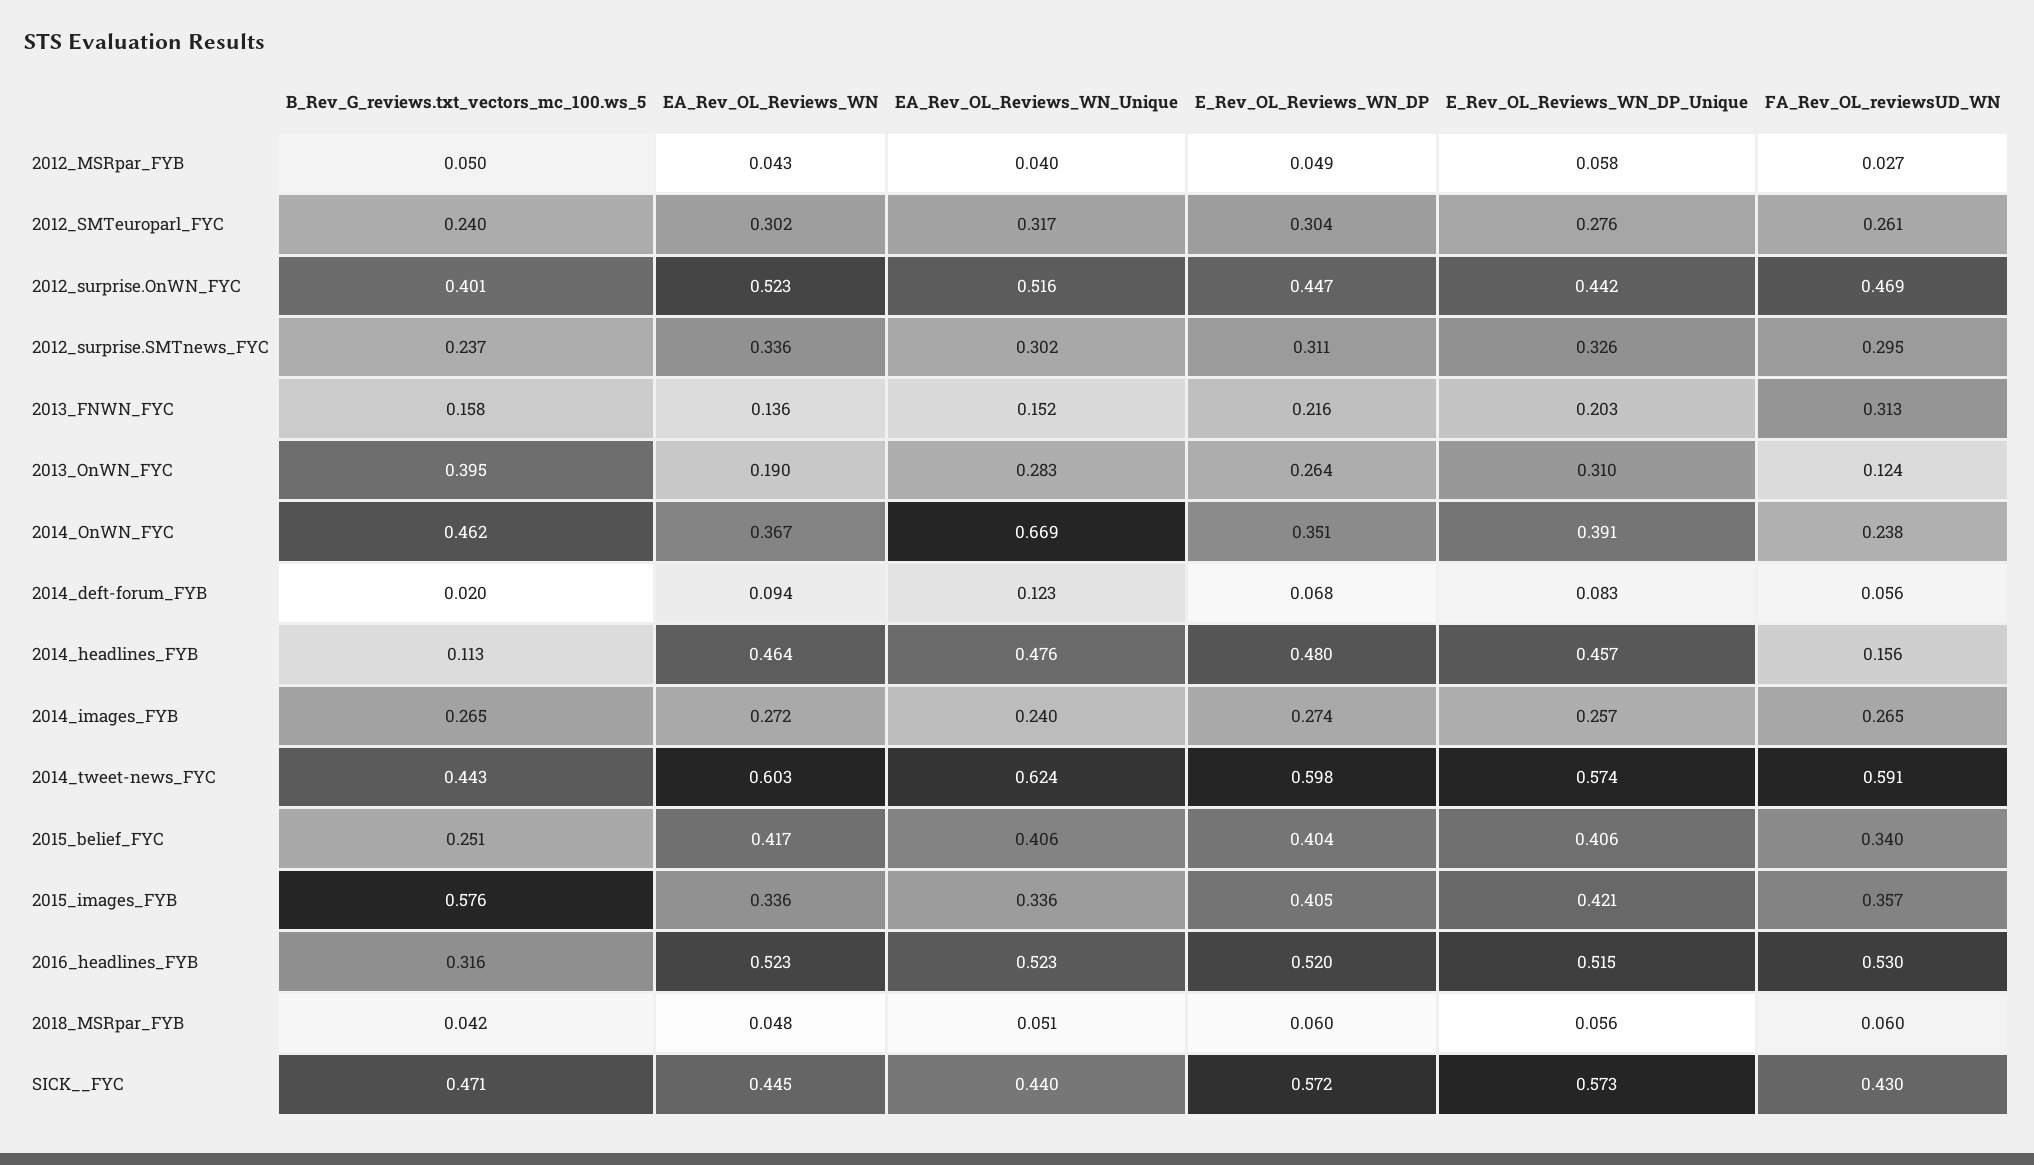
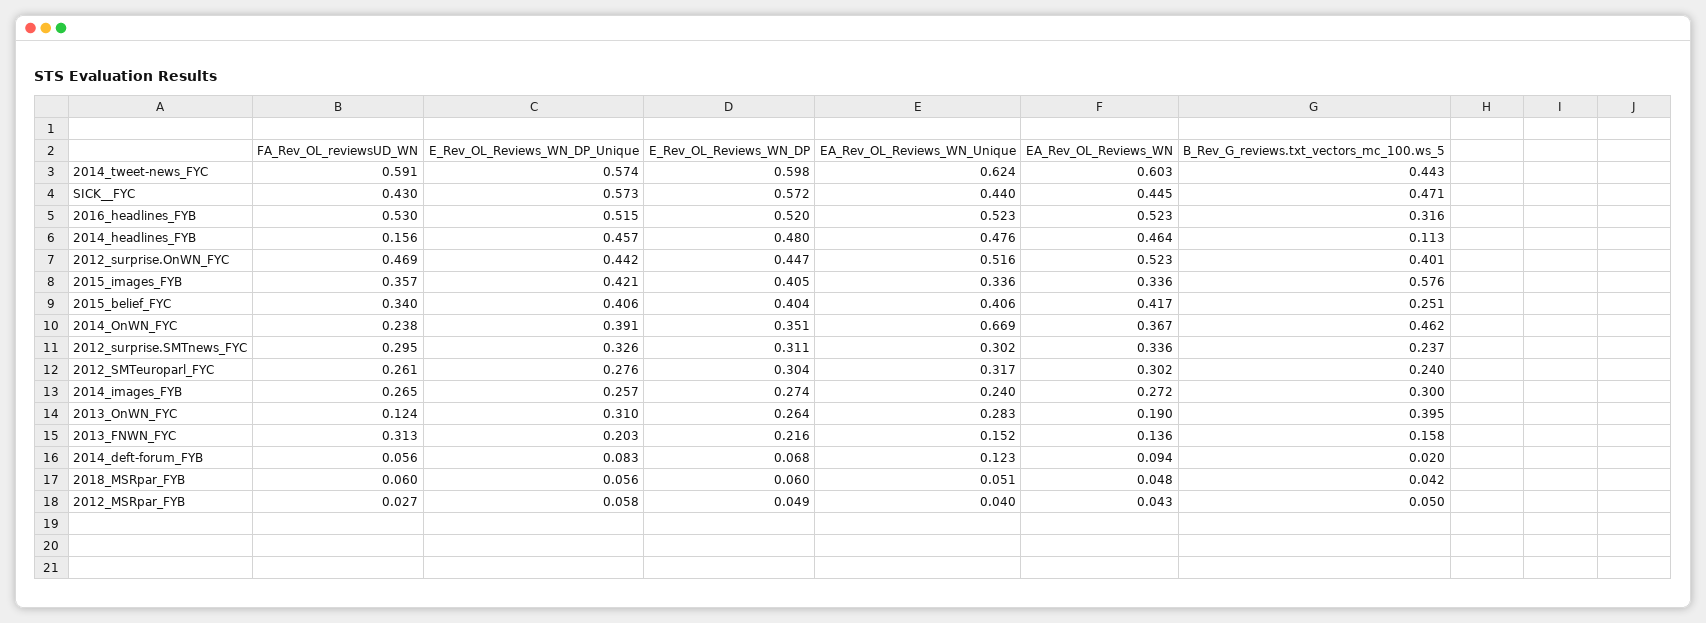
  {
    "B_Rev_G_reviews.txt_vectors_mc_100.ws_5": {
      "2012_MSRpar_FYB": 0.05,
      "2012_SMTeuroparl_FYC": 0.24,
      "2012_surprise.OnWN_FYC": 0.401,
      "2012_surprise.SMTnews_FYC": 0.237,
      "2013_FNWN_FYC": 0.158,
      "2013_OnWN_FYC": 0.395,
      "2014_OnWN_FYC": 0.462,
      "2014_deft-forum_FYB": 0.02,
      "2014_headlines_FYB": 0.113,
-     "2014_images_FYB": 0.265,
+     "2014_images_FYB": 0.3,
      "2014_tweet-news_FYC": 0.443,
      "2015_belief_FYC": 0.251,
      "2015_images_FYB": 0.576,
      "2016_headlines_FYB": 0.316,
      "2018_MSRpar_FYB": 0.042,
      "SICK__FYC": 0.471
    },
    "EA_Rev_OL_Reviews_WN": {
      "2012_MSRpar_FYB": 0.043,
      "2012_SMTeuroparl_FYC": 0.302,
      "2012_surprise.OnWN_FYC": 0.523,
      "2012_surprise.SMTnews_FYC": 0.336,
      "2013_FNWN_FYC": 0.136,
      "2013_OnWN_FYC": 0.19,
      "2014_OnWN_FYC": 0.367,
      "2014_deft-forum_FYB": 0.094,
      "2014_headlines_FYB": 0.464,
      "2014_images_FYB": 0.272,
      "2014_tweet-news_FYC": 0.603,
      "2015_belief_FYC": 0.417,
      "2015_images_FYB": 0.336,
      "2016_headlines_FYB": 0.523,
      "2018_MSRpar_FYB": 0.048,
      "SICK__FYC": 0.445
    },
    "EA_Rev_OL_Reviews_WN_Unique": {
      "2012_MSRpar_FYB": 0.04,
      "2012_SMTeuroparl_FYC": 0.317,
      "2012_surprise.OnWN_FYC": 0.516,
      "2012_surprise.SMTnews_FYC": 0.302,
      "2013_FNWN_FYC": 0.152,
      "2013_OnWN_FYC": 0.283,
      "2014_OnWN_FYC": 0.669,
      "2014_deft-forum_FYB": 0.123,
      "2014_headlines_FYB": 0.476,
      "2014_images_FYB": 0.24,
      "2014_tweet-news_FYC": 0.624,
      "2015_belief_FYC": 0.406,
      "2015_images_FYB": 0.336,
      "2016_headlines_FYB": 0.523,
      "2018_MSRpar_FYB": 0.051,
      "SICK__FYC": 0.44
    },
    "E_Rev_OL_Reviews_WN_DP": {
      "2012_MSRpar_FYB": 0.049,
      "2012_SMTeuroparl_FYC": 0.304,
      "2012_surprise.OnWN_FYC": 0.447,
      "2012_surprise.SMTnews_FYC": 0.311,
      "2013_FNWN_FYC": 0.216,
      "2013_OnWN_FYC": 0.264,
      "2014_OnWN_FYC": 0.351,
      "2014_deft-forum_FYB": 0.068,
      "2014_headlines_FYB": 0.48,
      "2014_images_FYB": 0.274,
      "2014_tweet-news_FYC": 0.598,
      "2015_belief_FYC": 0.404,
      "2015_images_FYB": 0.405,
      "2016_headlines_FYB": 0.52,
      "2018_MSRpar_FYB": 0.06,
      "SICK__FYC": 0.572
    },
    "E_Rev_OL_Reviews_WN_DP_Unique": {
      "2012_MSRpar_FYB": 0.058,
      "2012_SMTeuroparl_FYC": 0.276,
      "2012_surprise.OnWN_FYC": 0.442,
      "2012_surprise.SMTnews_FYC": 0.326,
      "2013_FNWN_FYC": 0.203,
      "2013_OnWN_FYC": 0.31,
      "2014_OnWN_FYC": 0.391,
      "2014_deft-forum_FYB": 0.083,
      "2014_headlines_FYB": 0.457,
      "2014_images_FYB": 0.257,
      "2014_tweet-news_FYC": 0.574,
      "2015_belief_FYC": 0.406,
      "2015_images_FYB": 0.421,
      "2016_headlines_FYB": 0.515,
      "2018_MSRpar_FYB": 0.056,
      "SICK__FYC": 0.573
    },
    "FA_Rev_OL_reviewsUD_WN": {
      "2012_MSRpar_FYB": 0.027,
      "2012_SMTeuroparl_FYC": 0.261,
      "2012_surprise.OnWN_FYC": 0.469,
      "2012_surprise.SMTnews_FYC": 0.295,
      "2013_FNWN_FYC": 0.313,
      "2013_OnWN_FYC": 0.124,
      "2014_OnWN_FYC": 0.238,
      "2014_deft-forum_FYB": 0.056,
      "2014_headlines_FYB": 0.156,
      "2014_images_FYB": 0.265,
      "2014_tweet-news_FYC": 0.591,
      "2015_belief_FYC": 0.34,
      "2015_images_FYB": 0.357,
      "2016_headlines_FYB": 0.53,
      "2018_MSRpar_FYB": 0.06,
      "SICK__FYC": 0.43
    }
  }

